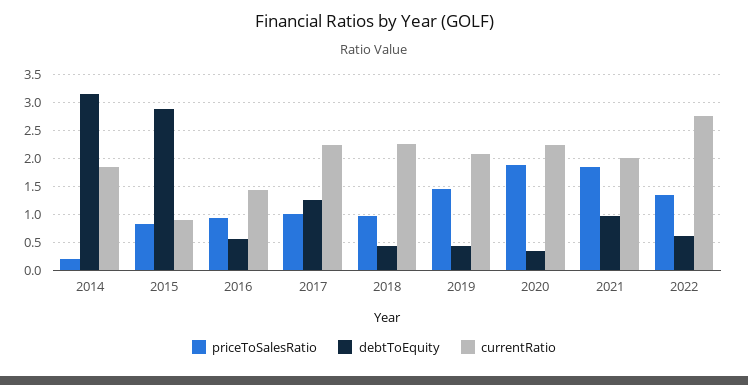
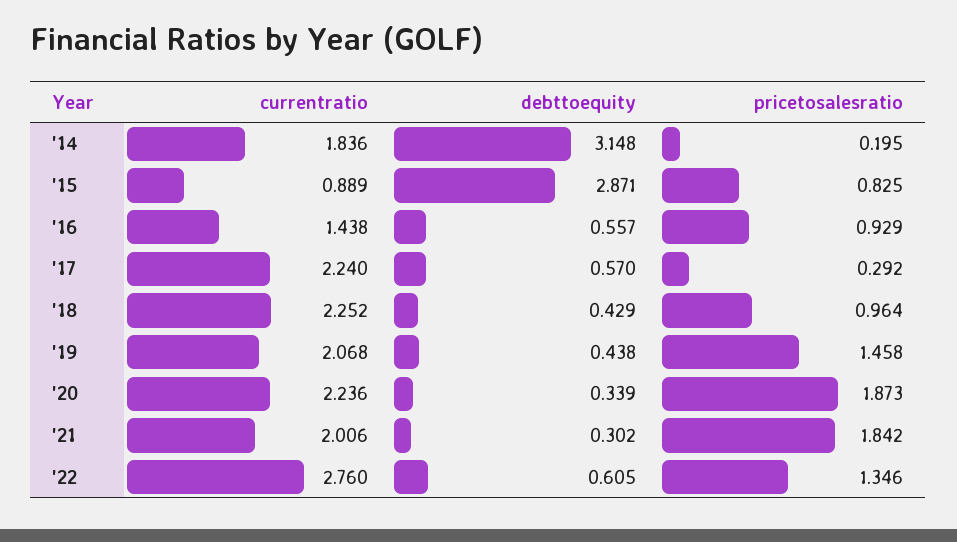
  {
    "priceToSalesRatio": {
      "2014": 0.195,
      "2015": 0.825,
      "2016": 0.929,
-     "2017": 1,
+     "2017": 0.292,
      "2018": 0.964,
      "2019": 1.458,
      "2020": 1.873,
      "2021": 1.842,
      "2022": 1.346
    },
    "debtToEquity": {
      "2014": 3.148,
      "2015": 2.871,
      "2016": 0.557,
-     "2017": 1.25,
+     "2017": 0.57,
      "2018": 0.429,
      "2019": 0.438,
      "2020": 0.339,
-     "2021": 1,
+     "2021": 0.302,
      "2022": 0.605
    },
    "currentRatio": {
      "2014": 1.836,
      "2015": 0.889,
      "2016": 1.438,
      "2017": 2.24,
      "2018": 2.252,
      "2019": 2.068,
      "2020": 2.236,
      "2021": 2.006,
      "2022": 2.76
    }
  }

